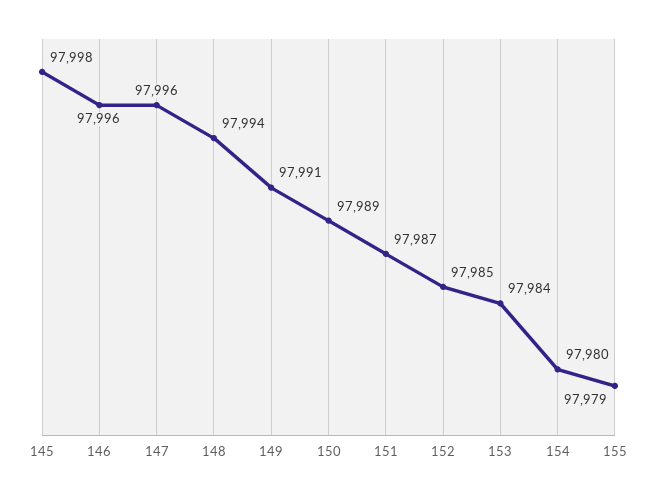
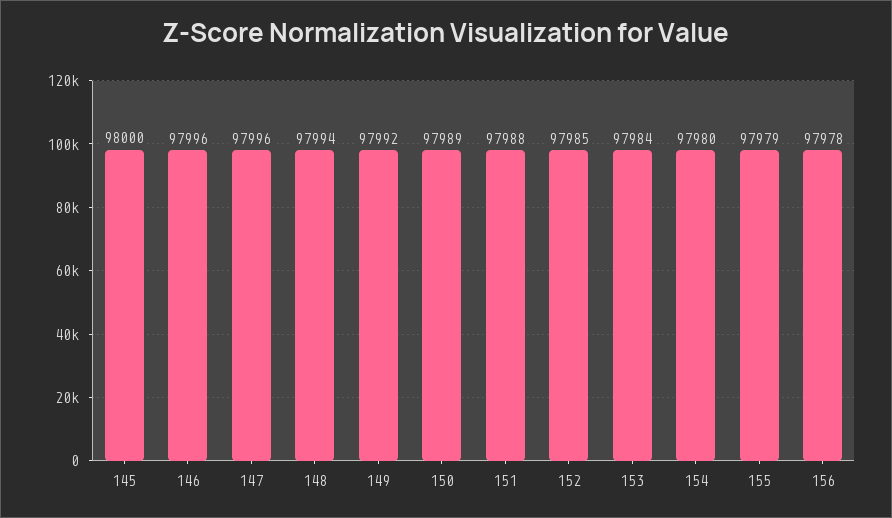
  {
-   "145": 97998,
+   "145": 98000,
    "146": 97996,
    "147": 97996,
    "148": 97994,
-   "149": 97991,
+   "149": 97992,
    "150": 97989,
-   "151": 97987,
+   "151": 97988,
    "152": 97985,
    "153": 97984,
    "154": 97980,
-   "155": 97979
+   "155": 97979,
+   "156": 97978
  }

